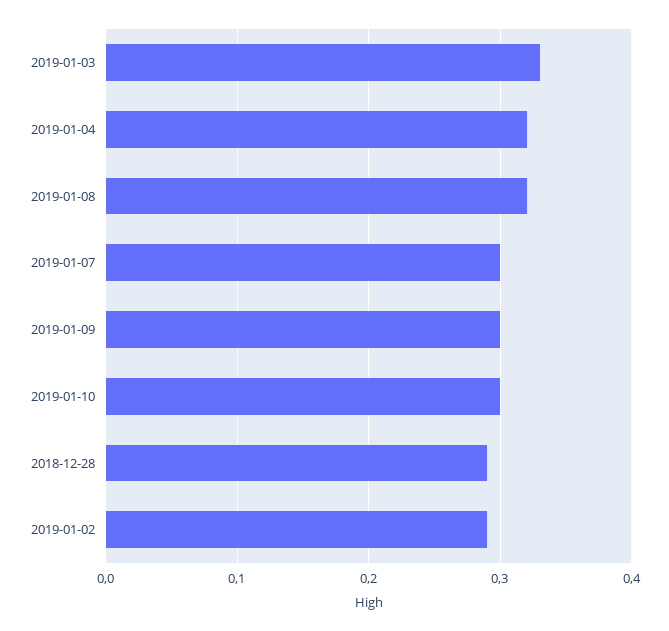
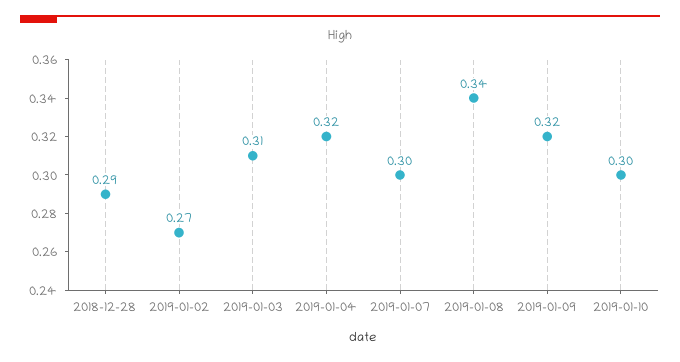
  {
-   "2019-01-03": 0.33,
+   "2019-01-03": 0.31,
    "2019-01-04": 0.32,
-   "2019-01-08": 0.32,
+   "2019-01-08": 0.34,
    "2019-01-07": 0.3,
-   "2019-01-09": 0.3,
+   "2019-01-09": 0.32,
    "2019-01-10": 0.3,
    "2018-12-28": 0.29,
-   "2019-01-02": 0.29
+   "2019-01-02": 0.27
  }

